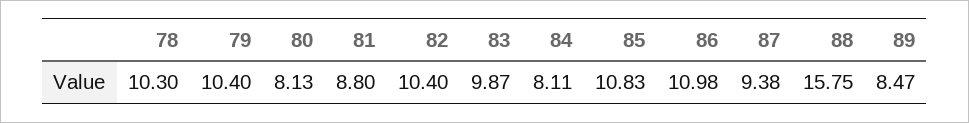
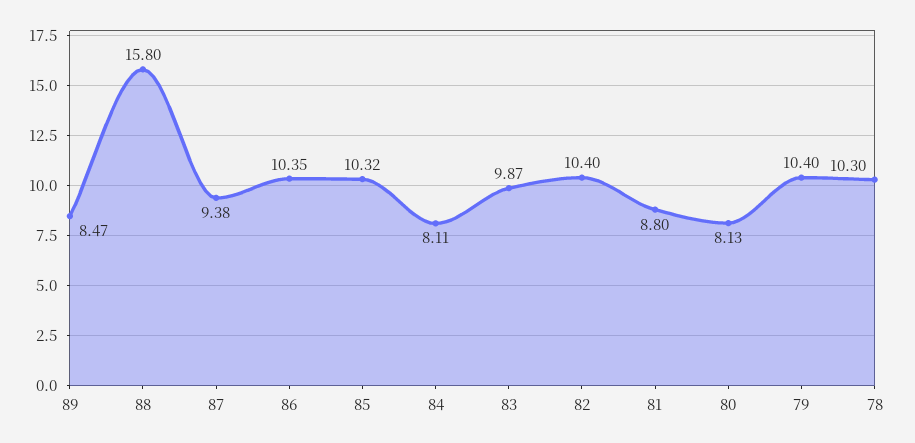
  {
    "78": 10.3,
    "79": 10.4,
    "80": 8.13,
    "81": 8.8,
    "82": 10.4,
    "83": 9.87,
    "84": 8.11,
-   "85": 10.83,
+   "85": 10.32,
-   "86": 10.98,
+   "86": 10.35,
    "87": 9.38,
-   "88": 15.75,
+   "88": 15.8,
    "89": 8.47
  }

